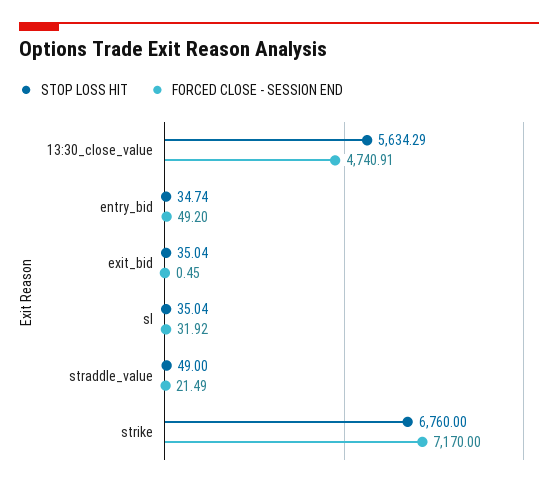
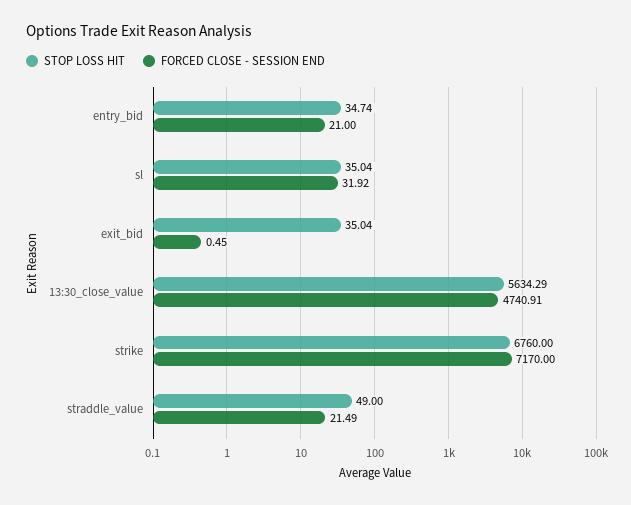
  {
    "STOP LOSS HIT": {
      "13:30_close_value": 5634.29,
      "entry_bid": 34.74,
      "exit_bid": 35.04,
      "sl": 35.04,
      "straddle_value": 49,
      "strike": 6760
    },
    "FORCED CLOSE - SESSION END": {
      "13:30_close_value": 4740.91,
-     "entry_bid": 49.2,
+     "entry_bid": 21,
      "exit_bid": 0.45,
      "sl": 31.92,
      "straddle_value": 21.49,
      "strike": 7170
    }
  }

